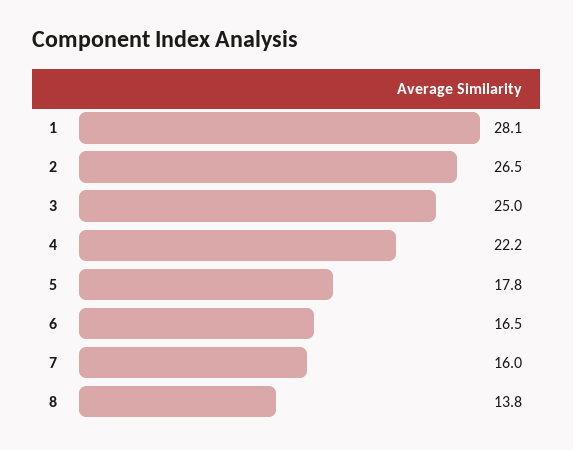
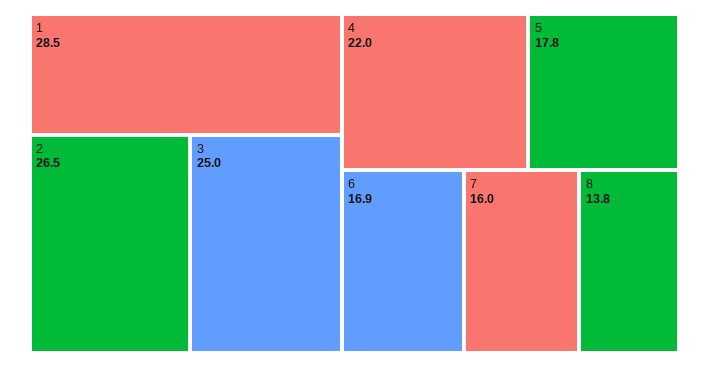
  {
-   "1": 28.1,
+   "1": 28.5,
    "2": 26.5,
    "3": 25,
-   "4": 22.2,
+   "4": 22,
    "5": 17.8,
-   "6": 16.5,
+   "6": 16.9,
    "7": 16,
    "8": 13.8
  }

